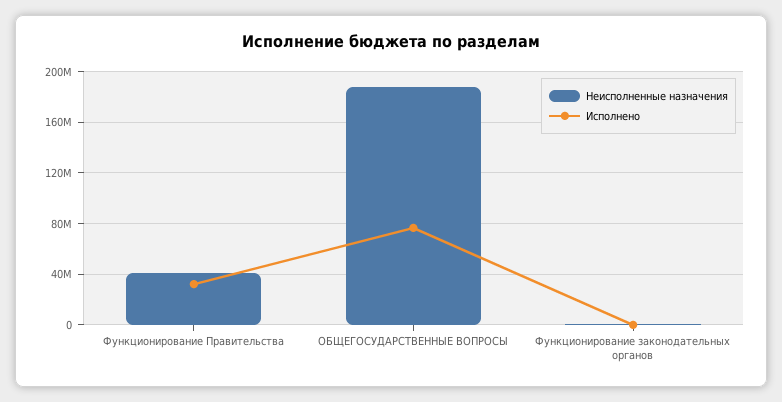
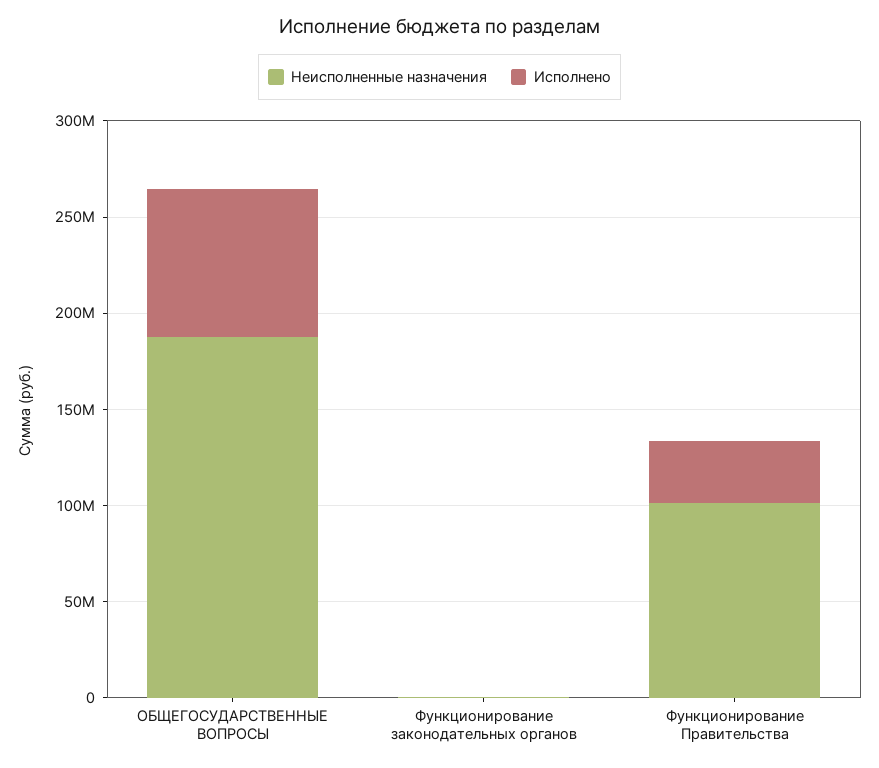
  {
    "Неисполненные назначения": {
-     "Функционирование Правительства": 40000000,
+     "Функционирование Правительства": 100000000,
      "ОБЩЕГОСУДАРСТВЕННЫЕ ВОПРОСЫ": 190000000,
      "Функционирование законодательных органов": 0
    },
    "Исполнено": {
      "Функционирование Правительства": 30000000,
      "ОБЩЕГОСУДАРСТВЕННЫЕ ВОПРОСЫ": 75000000,
      "Функционирование законодательных органов": 0
    }
  }

